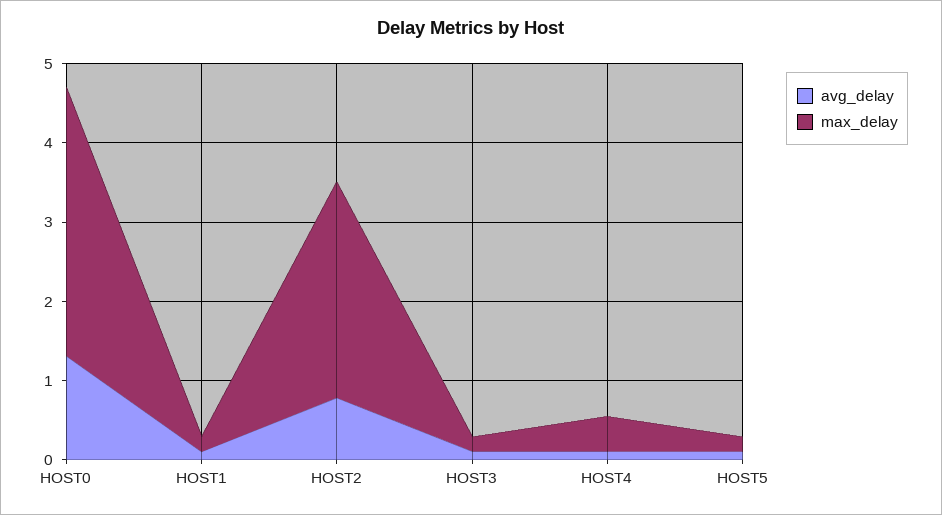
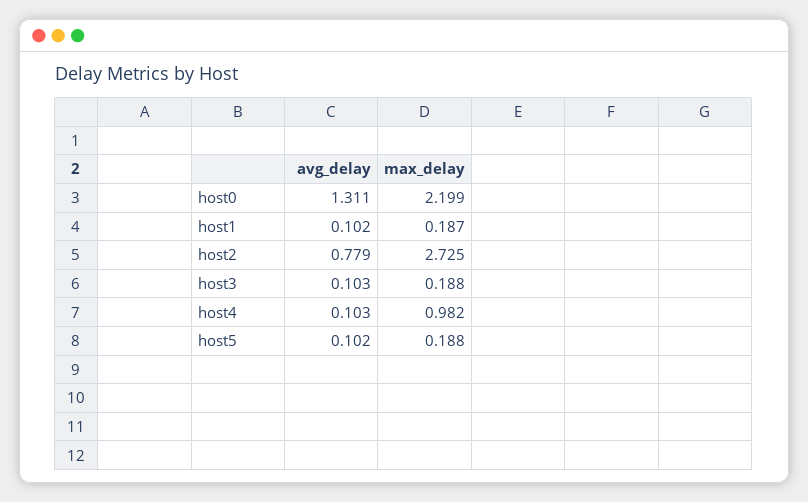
  {
    "avg_delay": {
      "HOST0": 1.311,
      "HOST1": 0.102,
      "HOST2": 0.779,
      "HOST3": 0.103,
      "HOST4": 0.103,
      "HOST5": 0.102
    },
    "max_delay": {
-     "HOST0": 3.4,
+     "HOST0": 2.199,
      "HOST1": 0.187,
      "HOST2": 2.725,
      "HOST3": 0.188,
-     "HOST4": 0.4,
+     "HOST4": 0.982,
      "HOST5": 0.188
    }
  }

